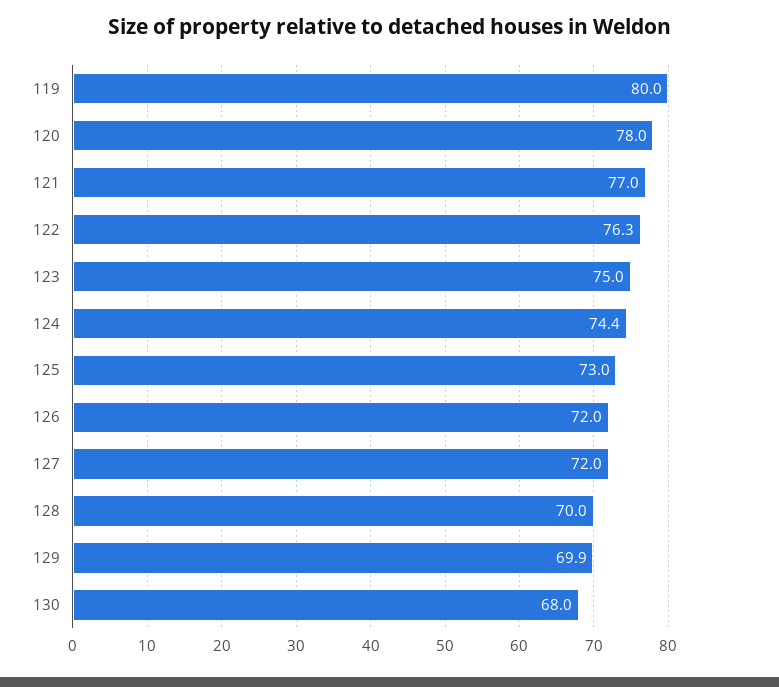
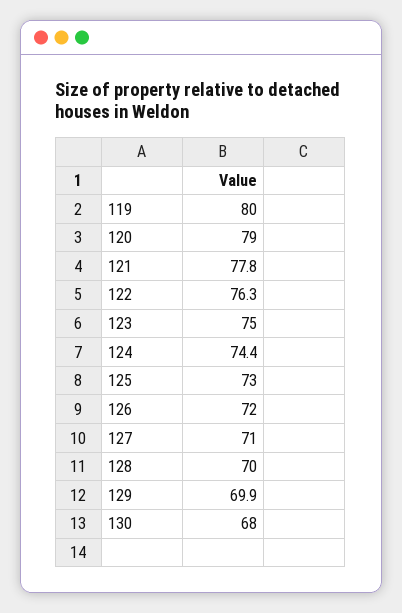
  {
    "119": 80,
-   "120": 78,
+   "120": 79,
-   "121": 77,
+   "121": 77.8,
    "122": 76.3,
    "123": 75,
    "124": 74.4,
    "125": 73,
    "126": 72,
-   "127": 72,
+   "127": 71,
    "128": 70,
    "129": 69.9,
    "130": 68
  }

